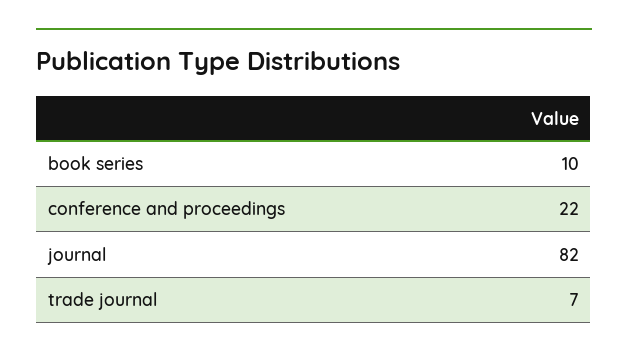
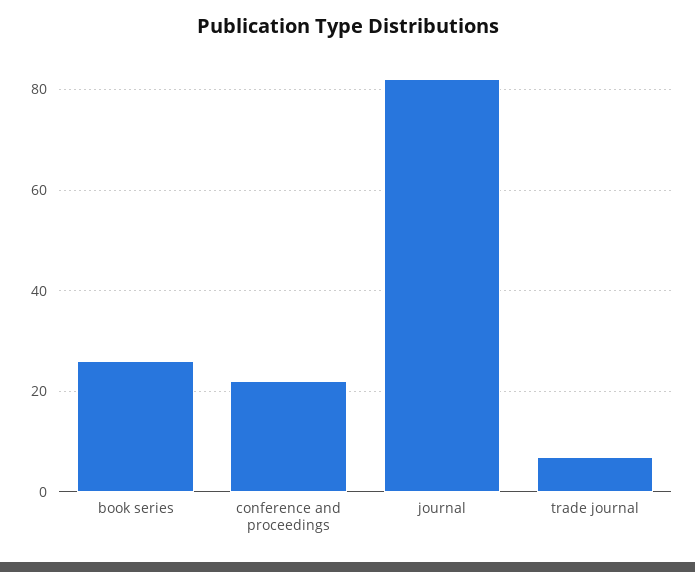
  {
-   "book series": 10,
+   "book series": 25,
    "conference and proceedings": 22,
    "journal": 82,
    "trade journal": 7
  }

